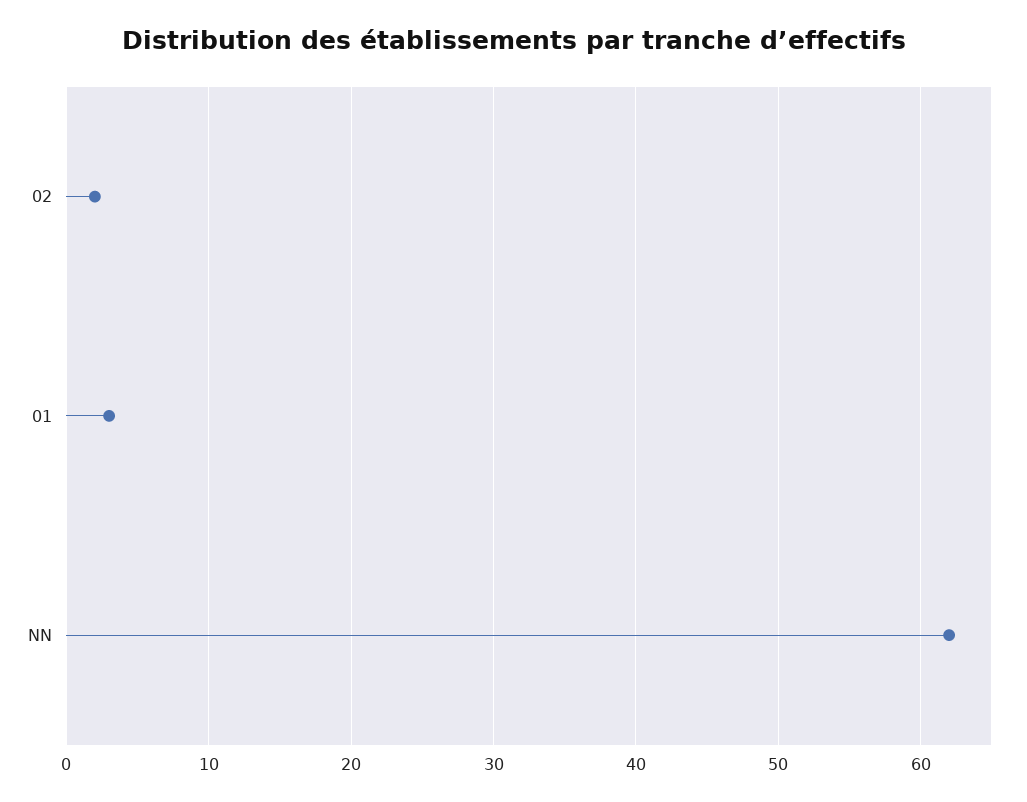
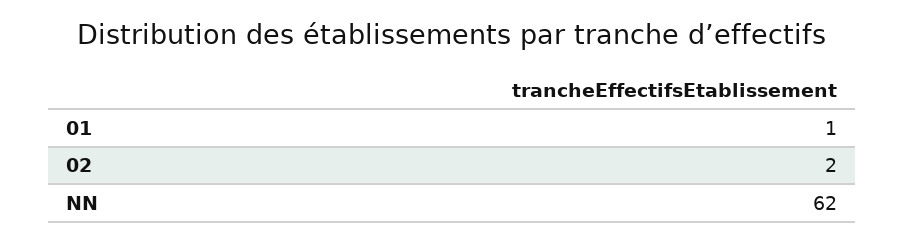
  {
    "02": 2,
-   "01": 3,
+   "01": 1,
    "NN": 62
  }

